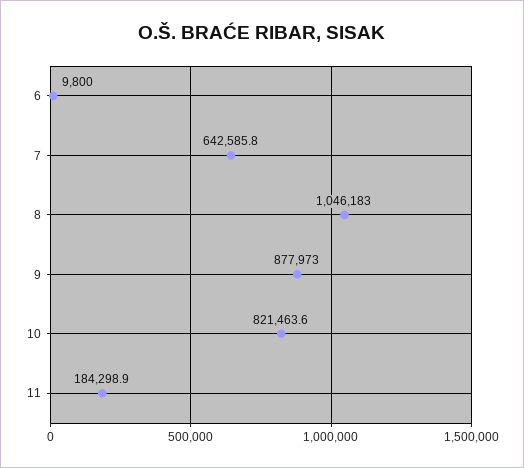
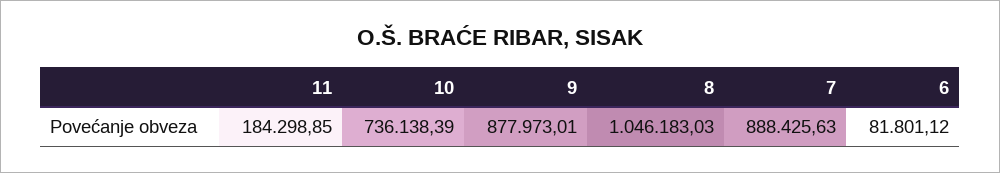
  {
-   "6": 9800,
+   "6": 81801.12,
-   "7": 642585.8,
+   "7": 888425.63,
    "8": 1046183.03,
    "9": 877973.01,
-   "10": 821463.6,
+   "10": 736138.39,
    "11": 184298.85
  }

